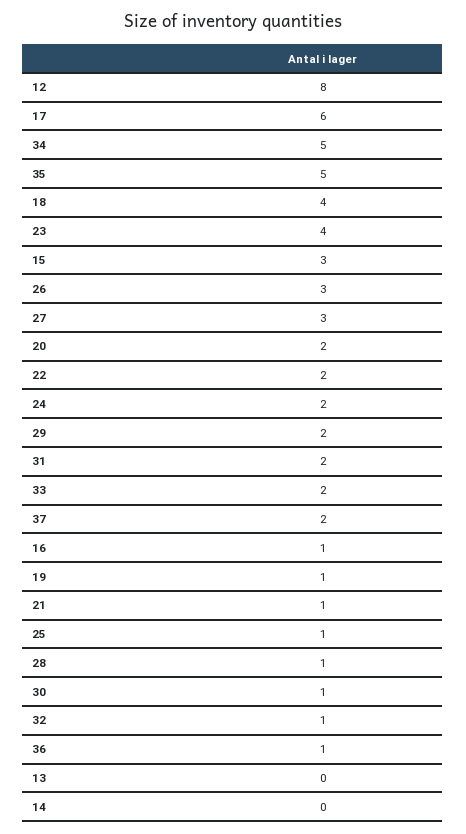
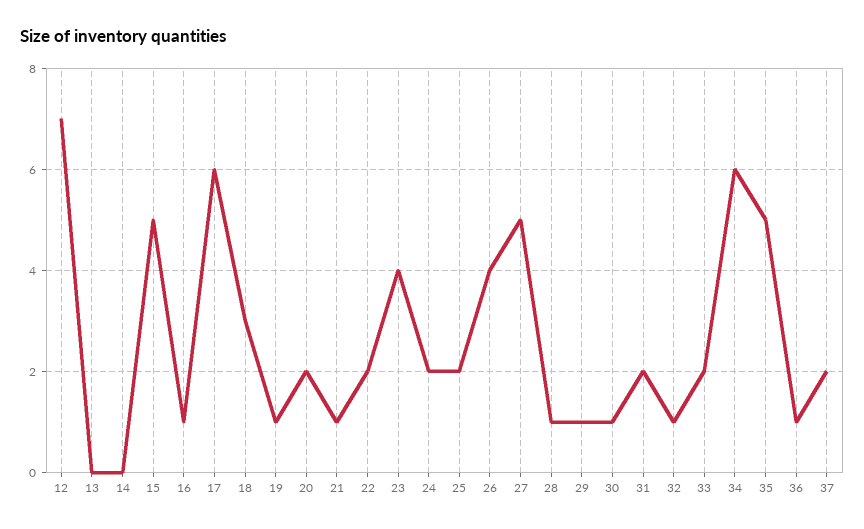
  {
-   "12": 8,
+   "12": 7,
    "17": 6,
-   "34": 5,
+   "34": 6,
    "35": 5,
-   "18": 4,
+   "18": 3,
    "23": 4,
-   "15": 3,
+   "15": 5,
-   "26": 3,
+   "26": 4,
-   "27": 3,
+   "27": 5,
    "20": 2,
    "22": 2,
    "24": 2,
-   "29": 2,
+   "29": 1,
    "31": 2,
    "33": 2,
    "37": 2,
    "16": 1,
    "19": 1,
    "21": 1,
-   "25": 1,
+   "25": 2,
    "28": 1,
    "30": 1,
    "32": 1,
    "36": 1,
    "13": 0,
    "14": 0
  }

